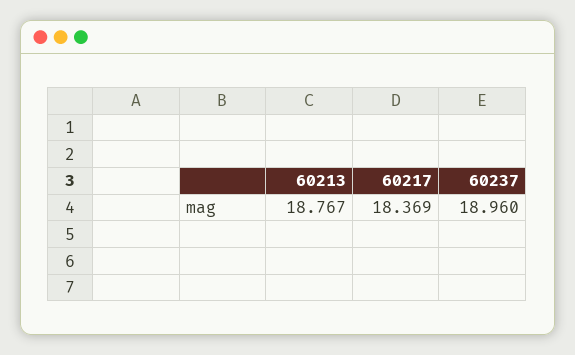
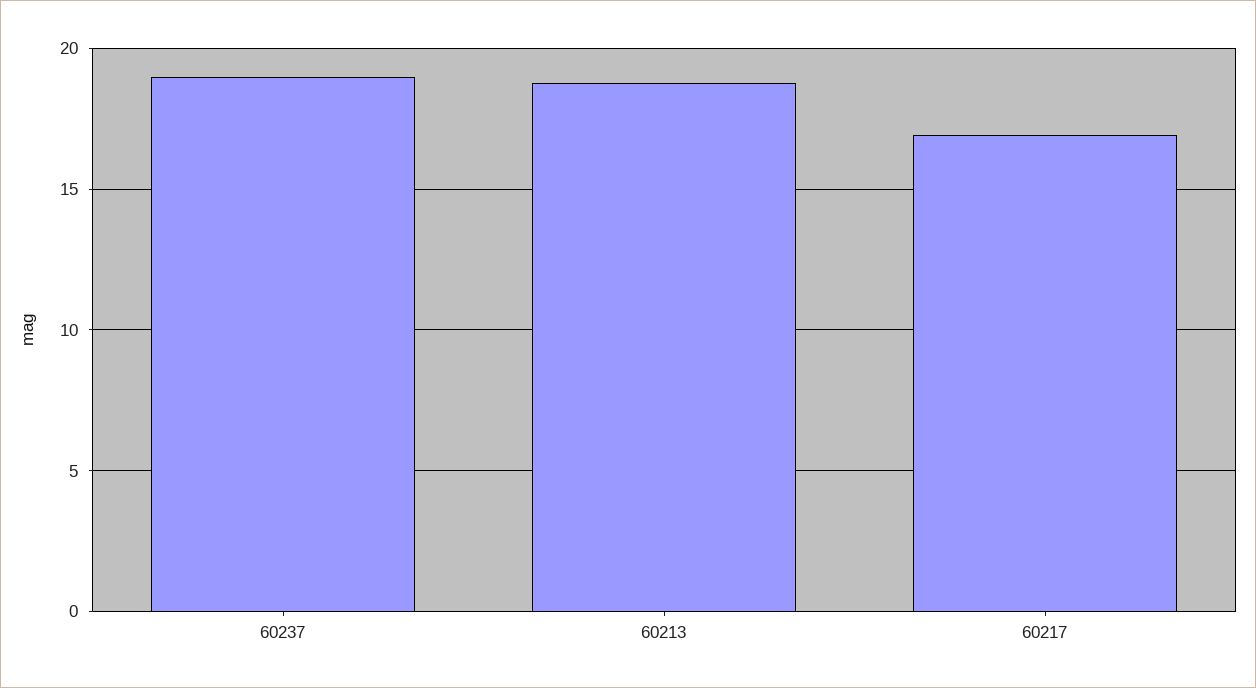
  {
    "60213": 18.767,
-   "60217": 18.369,
+   "60217": 17,
    "60237": 18.96
  }

